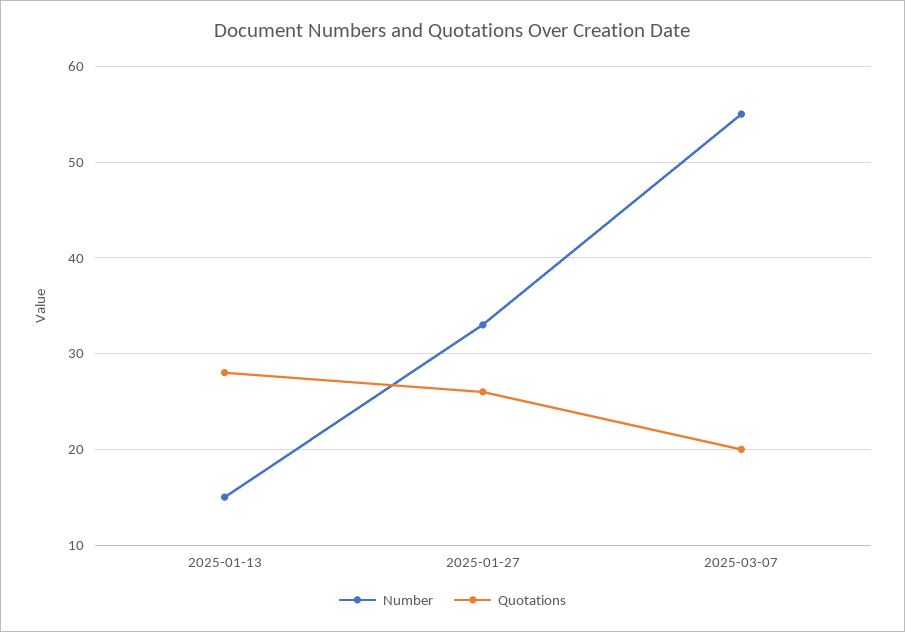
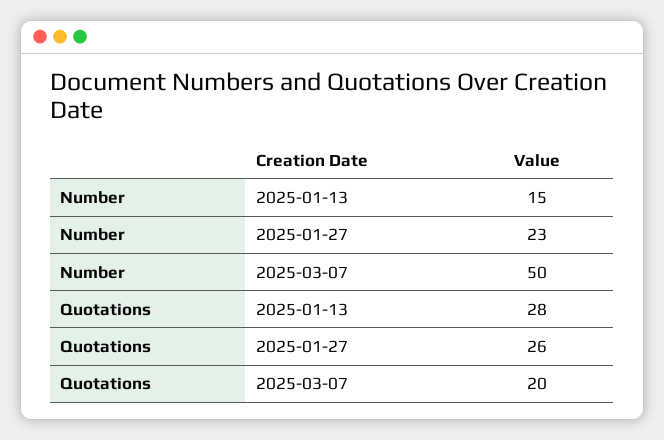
  {
    "Number": {
      "2025-01-13": 15,
-     "2025-01-27": 33,
+     "2025-01-27": 23,
-     "2025-03-07": 55
+     "2025-03-07": 50
    },
    "Quotations": {
      "2025-01-13": 28,
      "2025-01-27": 26,
      "2025-03-07": 20
    }
  }

